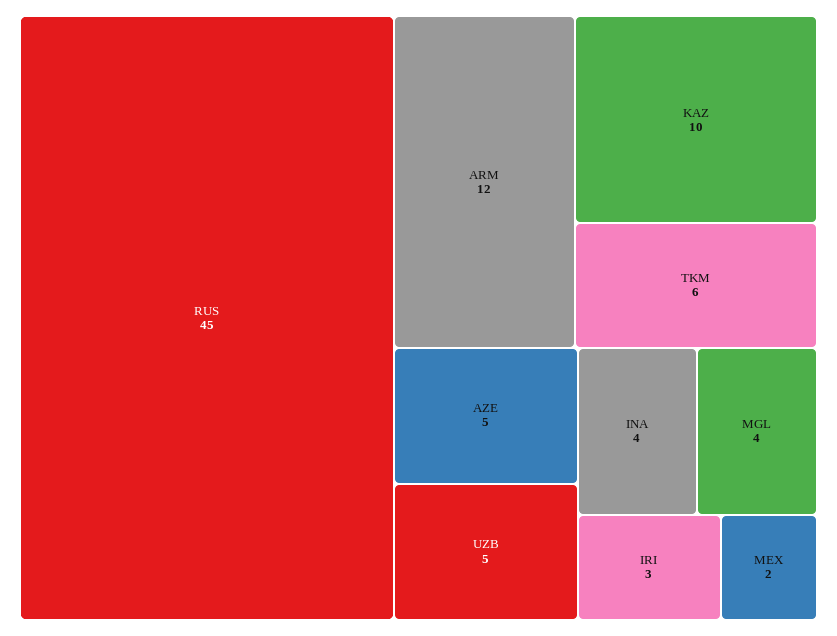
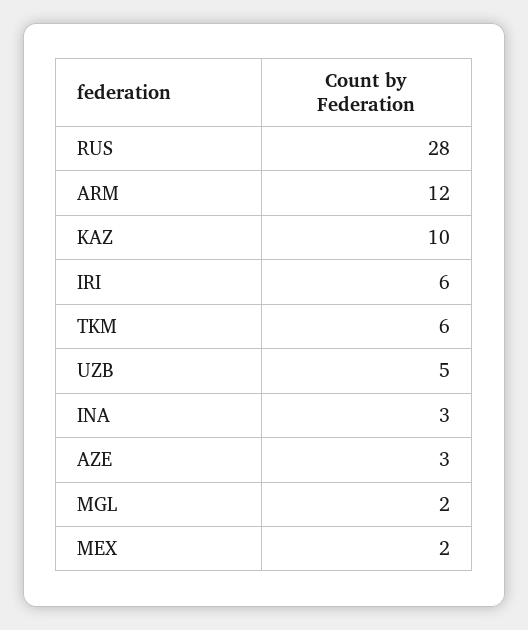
  {
-   "RUS": 45,
+   "RUS": 28,
    "ARM": 12,
    "KAZ": 10,
    "TKM": 6,
-   "AZE": 5,
+   "AZE": 3,
    "UZB": 5,
-   "INA": 4,
+   "INA": 3,
-   "MGL": 4,
+   "MGL": 2,
-   "IRI": 3,
+   "IRI": 6,
    "MEX": 2
  }

